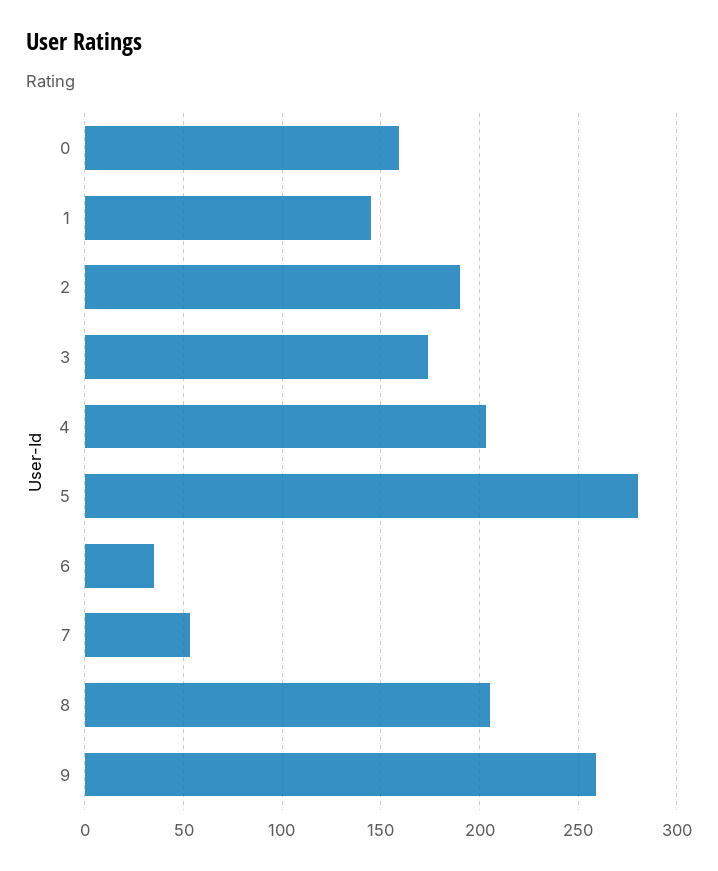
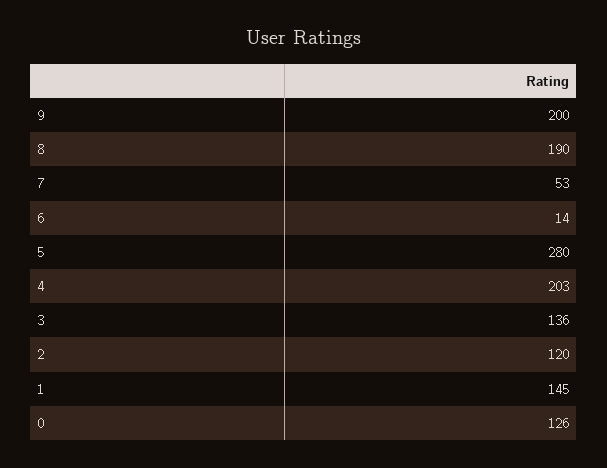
  {
-   "0": 160,
+   "0": 126,
    "1": 145,
-   "2": 190,
+   "2": 120,
-   "3": 175,
+   "3": 136,
    "4": 203,
    "5": 280,
-   "6": 35,
+   "6": 14,
    "7": 53,
-   "8": 205,
+   "8": 190,
-   "9": 260
+   "9": 200
  }

